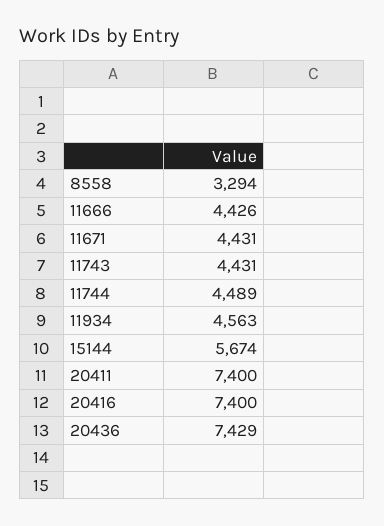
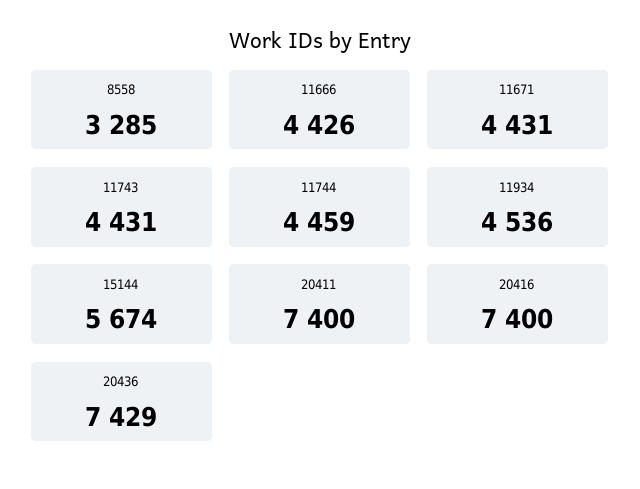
  {
-   "8558": 3294,
+   "8558": 3285,
    "11666": 4426,
    "11671": 4431,
    "11743": 4431,
-   "11744": 4489,
+   "11744": 4459,
-   "11934": 4563,
+   "11934": 4536,
    "15144": 5674,
    "20411": 7400,
    "20416": 7400,
    "20436": 7429
  }

